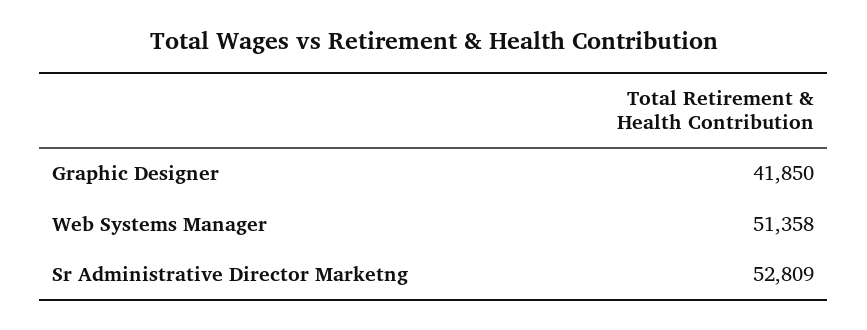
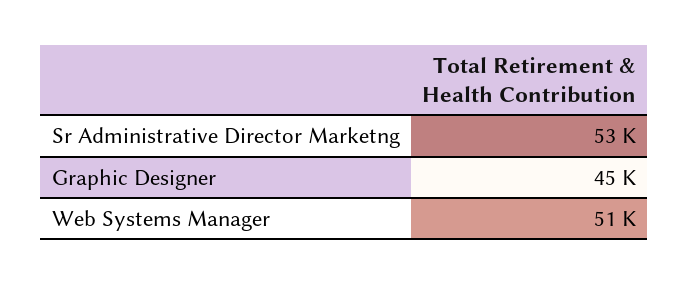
  {
-   "Graphic Designer": 41850,
+   "Graphic Designer": 45000,
    "Web Systems Manager": 51358,
    "Sr Administrative Director Marketng": 52809
  }

